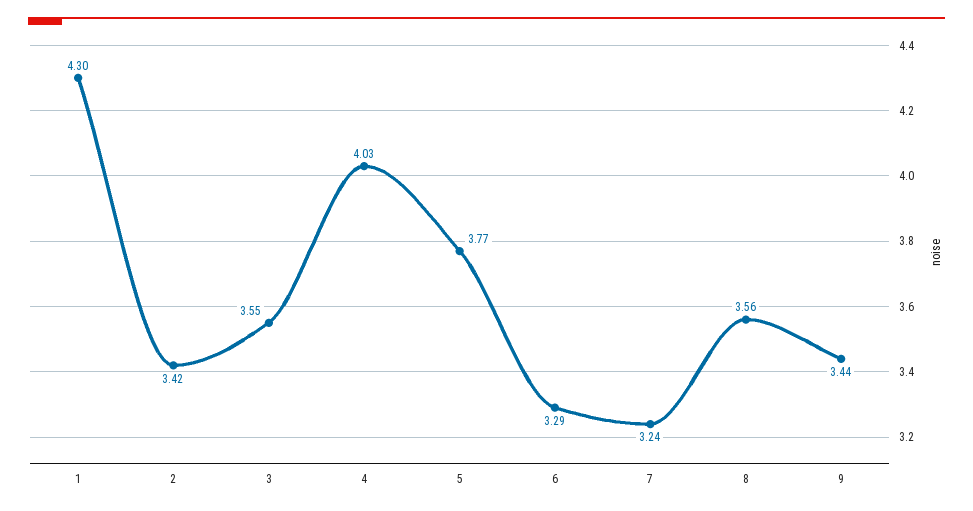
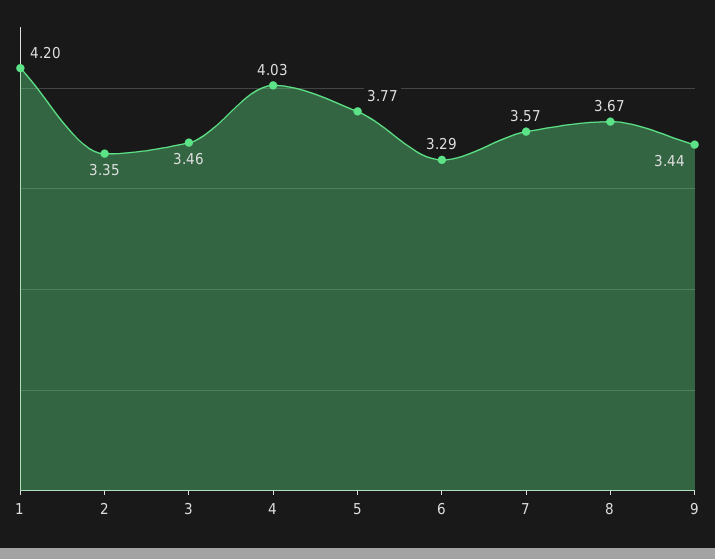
  {
-   "1": 4.3,
+   "1": 4.2,
-   "2": 3.42,
+   "2": 3.35,
-   "3": 3.55,
+   "3": 3.46,
    "4": 4.03,
    "5": 3.77,
    "6": 3.29,
-   "7": 3.24,
+   "7": 3.57,
-   "8": 3.56,
+   "8": 3.67,
    "9": 3.44
  }

